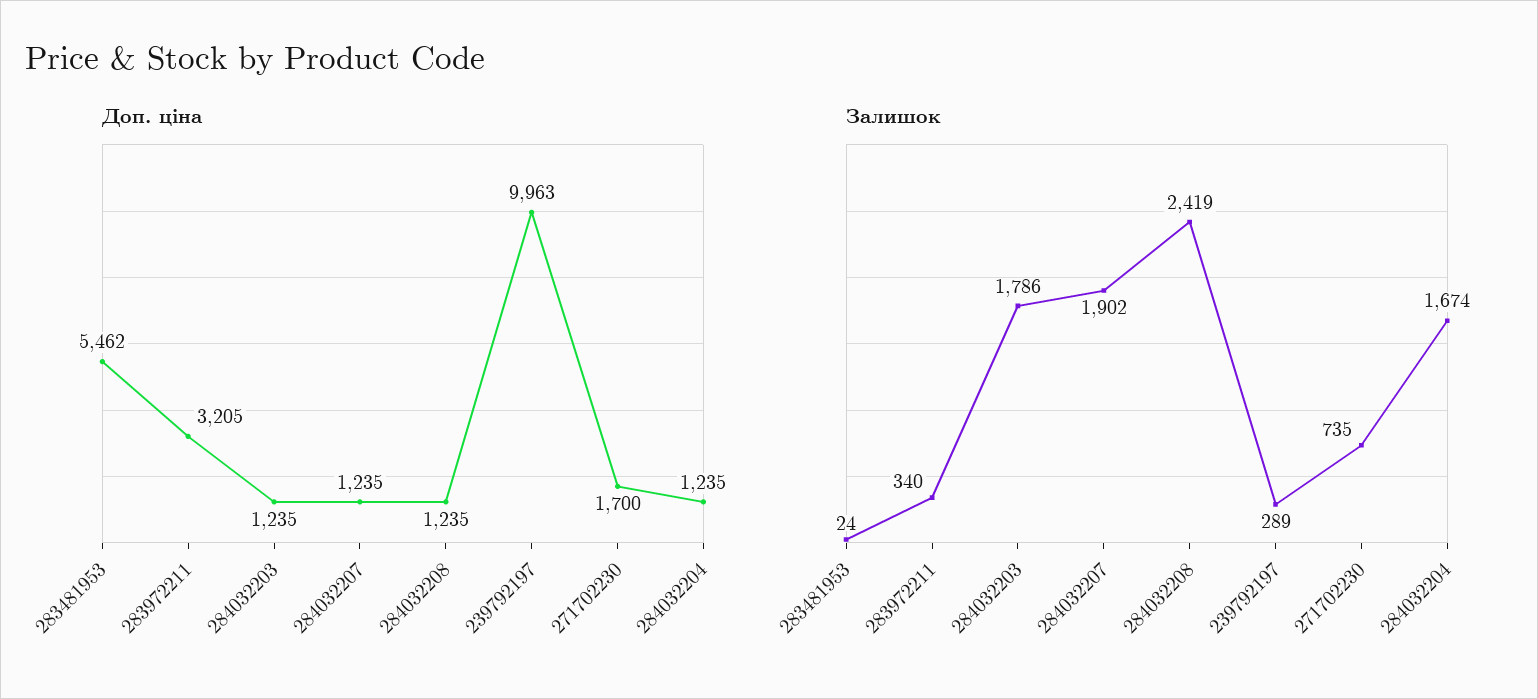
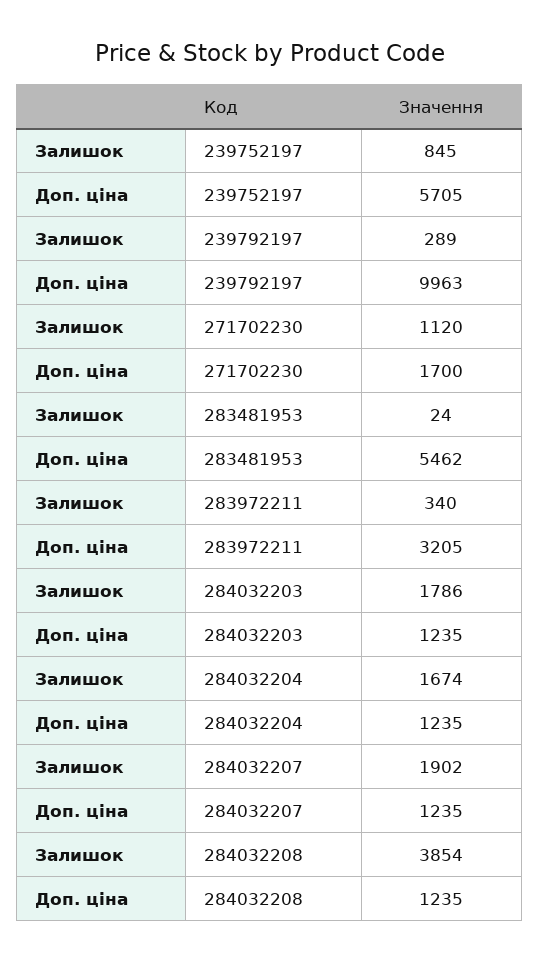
  {
    "Доп. ціна": {
      "283481953": 5462,
      "283972211": 3205,
      "284032203": 1235,
      "284032207": 1235,
      "284032208": 1235,
      "239792197": 9963,
      "271702230": 1700,
-     "284032204": 1235
+     "284032204": 1235,
+     "239752197": 5705
    },
    "Залишок": {
      "283481953": 24,
      "283972211": 340,
      "284032203": 1786,
      "284032207": 1902,
-     "284032208": 2419,
+     "284032208": 3854,
      "239792197": 289,
-     "271702230": 735,
+     "271702230": 1120,
-     "284032204": 1674
+     "284032204": 1674,
+     "239752197": 845
    }
  }

